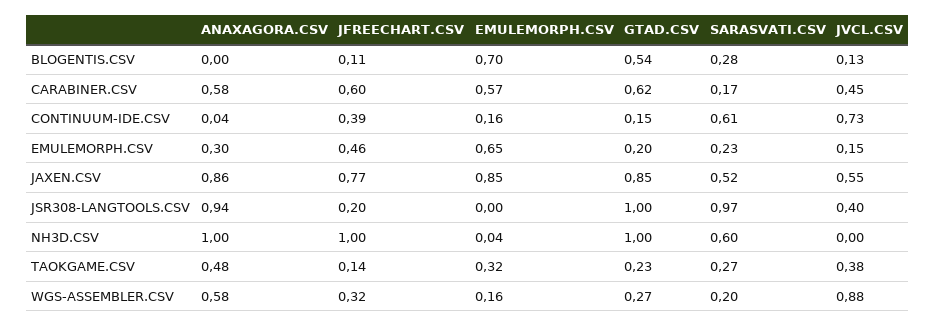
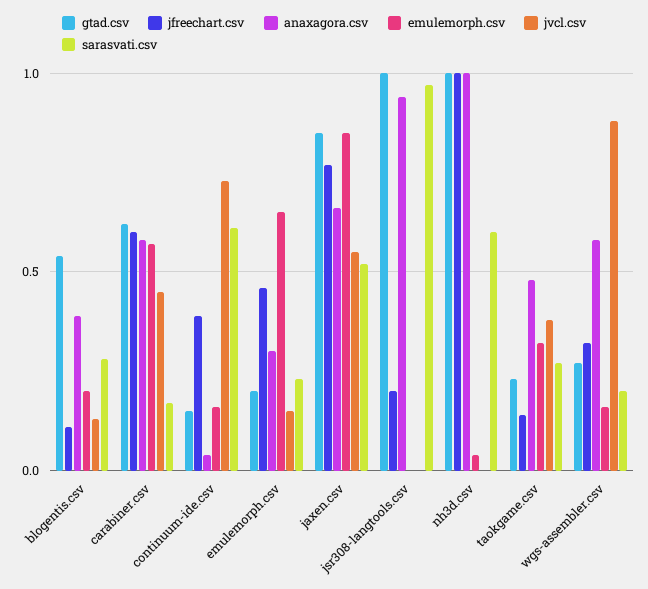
  {
    "ANAXAGORA.CSV": {
-     "BLOGENTIS.CSV": 0,
+     "BLOGENTIS.CSV": 0.4,
      "CARABINER.CSV": 0.58,
      "CONTINUUM-IDE.CSV": 0.04,
      "EMULEMORPH.CSV": 0.3,
-     "JAXEN.CSV": 0.86,
+     "JAXEN.CSV": 0.65,
      "JSR308-LANGTOOLS.CSV": 0.94,
      "NH3D.CSV": 1,
      "TAOKGAME.CSV": 0.48,
      "WGS-ASSEMBLER.CSV": 0.58
    },
    "JFREECHART.CSV": {
      "BLOGENTIS.CSV": 0.11,
      "CARABINER.CSV": 0.6,
      "CONTINUUM-IDE.CSV": 0.39,
      "EMULEMORPH.CSV": 0.46,
      "JAXEN.CSV": 0.77,
      "JSR308-LANGTOOLS.CSV": 0.2,
      "NH3D.CSV": 1,
      "TAOKGAME.CSV": 0.14,
      "WGS-ASSEMBLER.CSV": 0.32
    },
    "EMULEMORPH.CSV": {
-     "BLOGENTIS.CSV": 0.7,
+     "BLOGENTIS.CSV": 0.2,
      "CARABINER.CSV": 0.57,
      "CONTINUUM-IDE.CSV": 0.16,
      "EMULEMORPH.CSV": 0.65,
      "JAXEN.CSV": 0.85,
      "JSR308-LANGTOOLS.CSV": 0,
      "NH3D.CSV": 0.04,
      "TAOKGAME.CSV": 0.32,
      "WGS-ASSEMBLER.CSV": 0.16
    },
    "GTAD.CSV": {
      "BLOGENTIS.CSV": 0.54,
      "CARABINER.CSV": 0.62,
      "CONTINUUM-IDE.CSV": 0.15,
      "EMULEMORPH.CSV": 0.2,
      "JAXEN.CSV": 0.85,
      "JSR308-LANGTOOLS.CSV": 1,
      "NH3D.CSV": 1,
      "TAOKGAME.CSV": 0.23,
      "WGS-ASSEMBLER.CSV": 0.27
    },
    "SARASVATI.CSV": {
      "BLOGENTIS.CSV": 0.28,
      "CARABINER.CSV": 0.17,
      "CONTINUUM-IDE.CSV": 0.61,
      "EMULEMORPH.CSV": 0.23,
      "JAXEN.CSV": 0.52,
      "JSR308-LANGTOOLS.CSV": 0.97,
      "NH3D.CSV": 0.6,
      "TAOKGAME.CSV": 0.27,
      "WGS-ASSEMBLER.CSV": 0.2
    },
    "JVCL.CSV": {
      "BLOGENTIS.CSV": 0.13,
      "CARABINER.CSV": 0.45,
      "CONTINUUM-IDE.CSV": 0.73,
      "EMULEMORPH.CSV": 0.15,
      "JAXEN.CSV": 0.55,
-     "JSR308-LANGTOOLS.CSV": 0.4,
+     "JSR308-LANGTOOLS.CSV": 0,
      "NH3D.CSV": 0,
      "TAOKGAME.CSV": 0.38,
      "WGS-ASSEMBLER.CSV": 0.88
    }
  }

